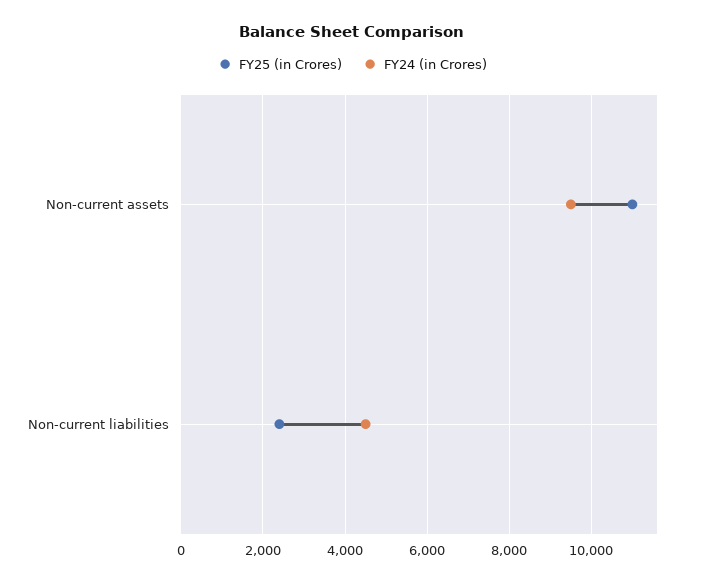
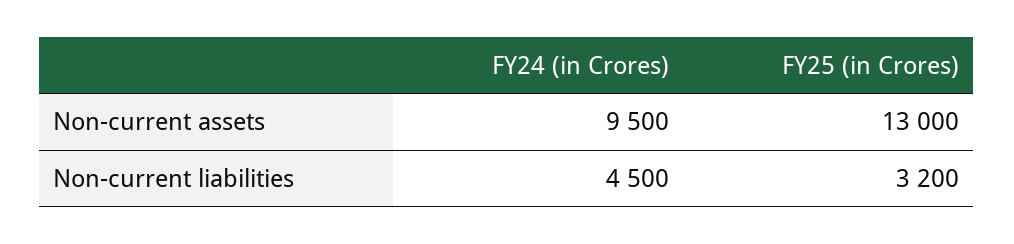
  {
    "FY25 (in Crores)": {
-     "Non-current assets": 11000,
+     "Non-current assets": 13000,
-     "Non-current liabilities": 2400
+     "Non-current liabilities": 3200
    },
    "FY24 (in Crores)": {
      "Non-current assets": 9500,
      "Non-current liabilities": 4500
    }
  }

